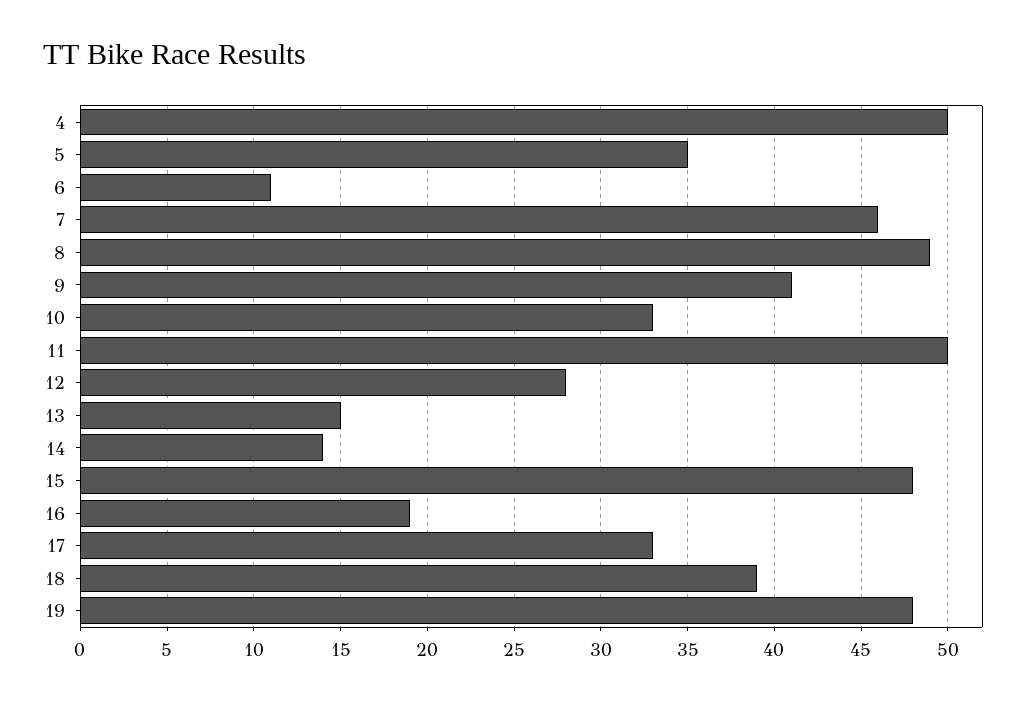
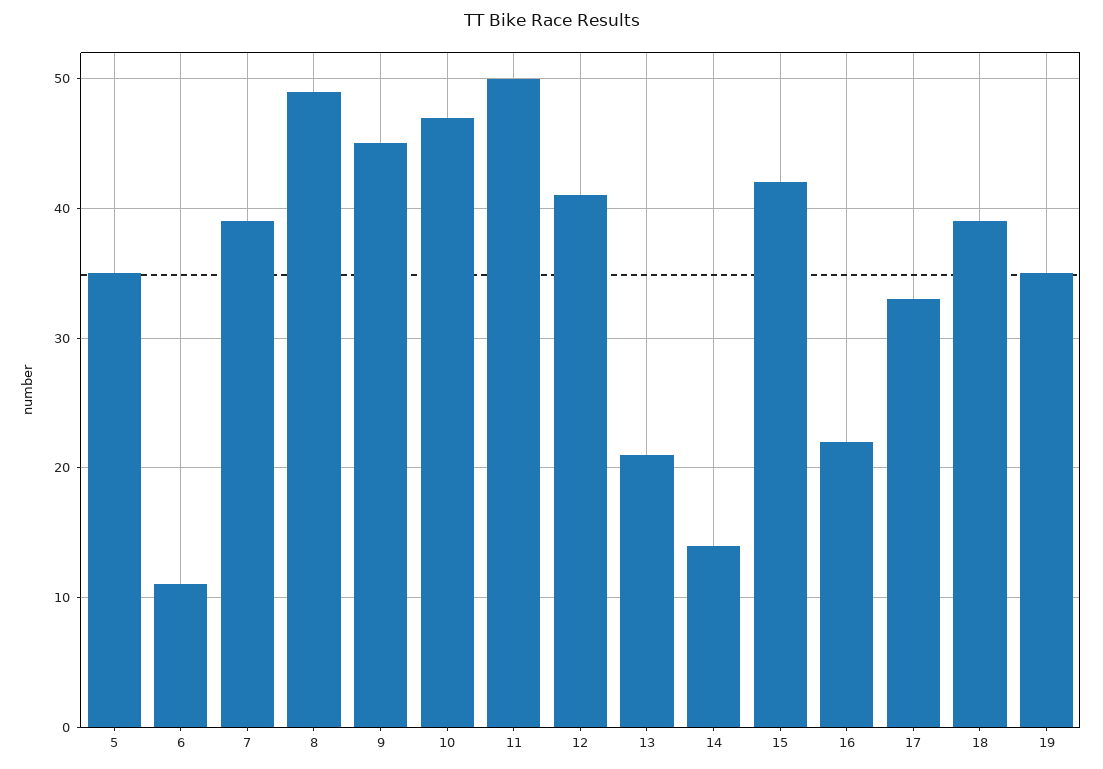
  {
-   "4": 50,
    "5": 35,
    "6": 11,
-   "7": 46,
+   "7": 39,
    "8": 49,
-   "9": 41,
+   "9": 45,
-   "10": 33,
+   "10": 47,
    "11": 50,
-   "12": 28,
+   "12": 41,
-   "13": 15,
+   "13": 21,
    "14": 14,
-   "15": 48,
+   "15": 42,
-   "16": 19,
+   "16": 22,
    "17": 33,
    "18": 39,
-   "19": 48
+   "19": 35
  }

